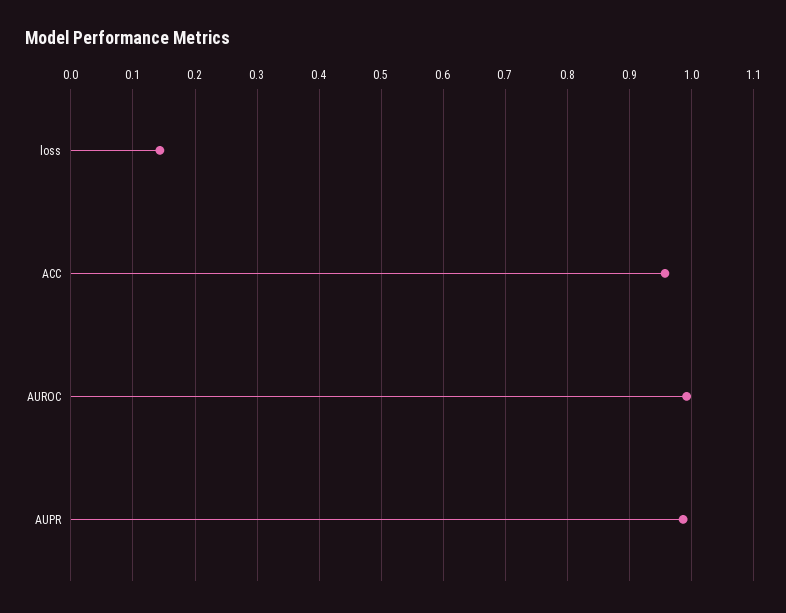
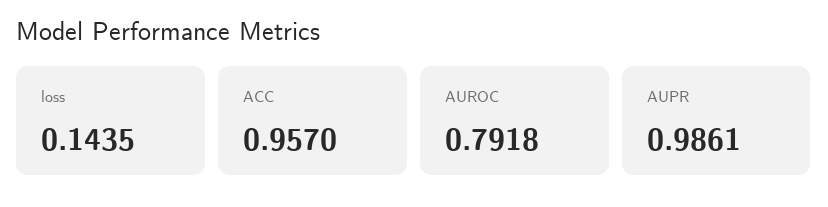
  {
    "loss": 0.1435,
    "ACC": 0.957,
-   "AUROC": 0.99,
+   "AUROC": 0.7918,
    "AUPR": 0.9861
  }

